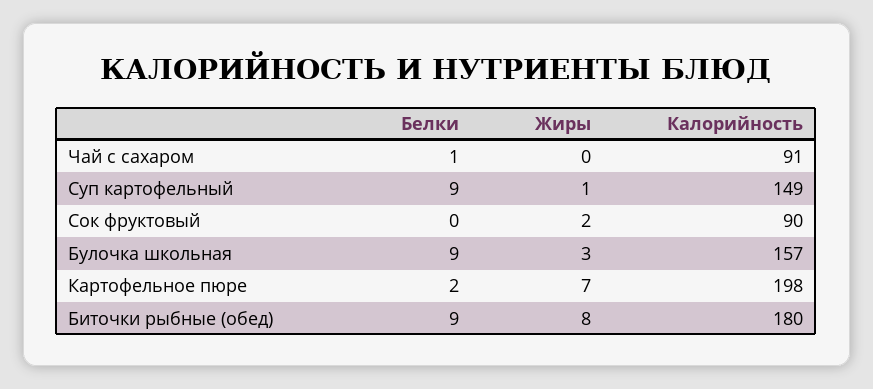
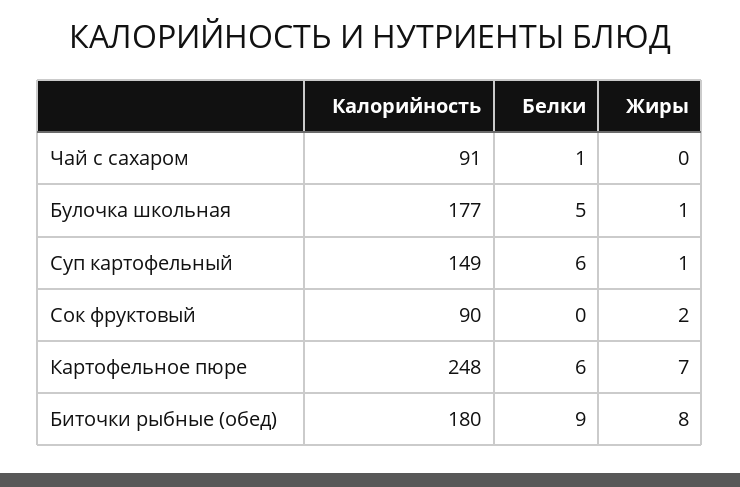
  {
    "Белки": {
      "Чай с сахаром": 1,
-     "Суп картофельный": 9,
+     "Суп картофельный": 6,
      "Сок фруктовый": 0,
-     "Булочка школьная": 9,
+     "Булочка школьная": 5,
-     "Картофельное пюре": 2,
+     "Картофельное пюре": 6,
      "Биточки рыбные (обед)": 9
    },
    "Жиры": {
      "Чай с сахаром": 0,
      "Суп картофельный": 1,
      "Сок фруктовый": 2,
-     "Булочка школьная": 3,
+     "Булочка школьная": 1,
      "Картофельное пюре": 7,
      "Биточки рыбные (обед)": 8
    },
    "Калорийность": {
      "Чай с сахаром": 91,
      "Суп картофельный": 149,
      "Сок фруктовый": 90,
-     "Булочка школьная": 157,
+     "Булочка школьная": 177,
-     "Картофельное пюре": 198,
+     "Картофельное пюре": 248,
      "Биточки рыбные (обед)": 180
    }
  }

